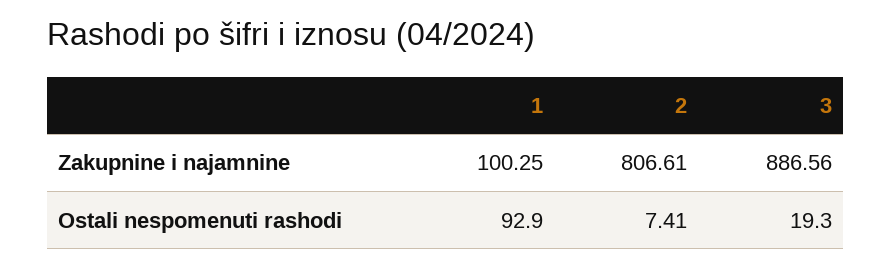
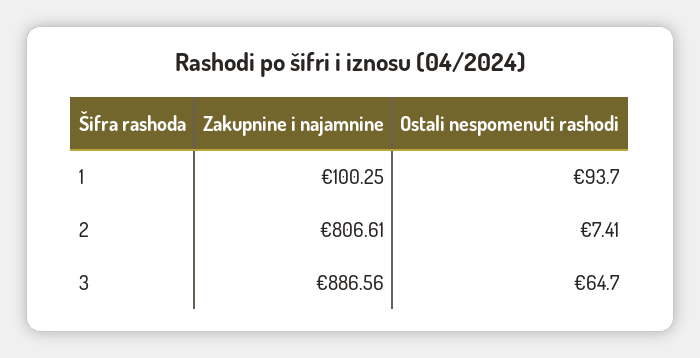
  {
    "1": {
      "Zakupnine i najamnine": 100.25,
-     "Ostali nespomenuti rashodi": 92.9
+     "Ostali nespomenuti rashodi": 93.7
    },
    "2": {
      "Zakupnine i najamnine": 806.61,
      "Ostali nespomenuti rashodi": 7.41
    },
    "3": {
      "Zakupnine i najamnine": 886.56,
-     "Ostali nespomenuti rashodi": 19.3
+     "Ostali nespomenuti rashodi": 64.7
    }
  }

